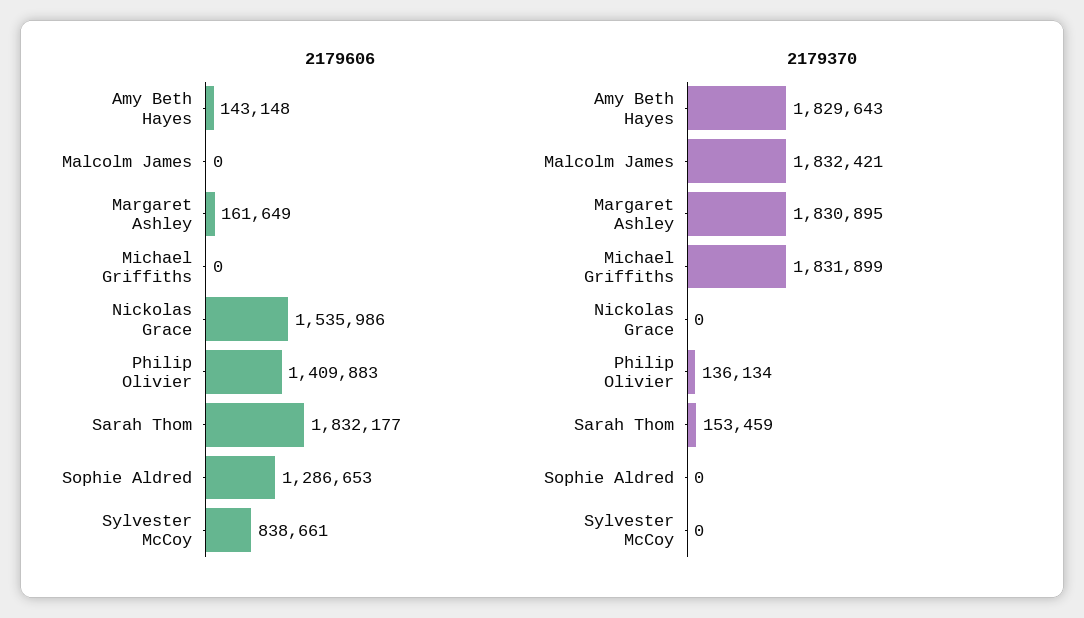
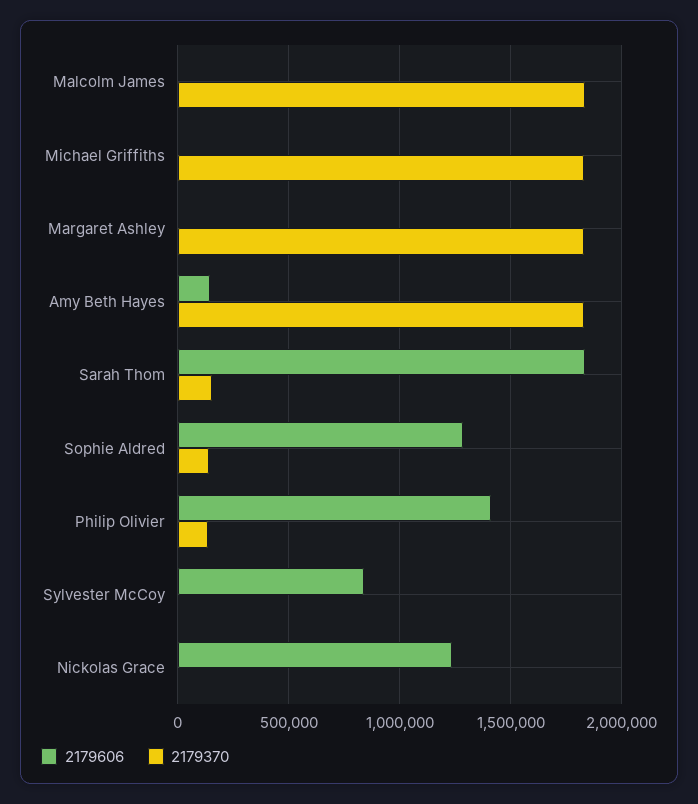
  {
    "2179606": {
      "Amy Beth Hayes": 143148,
      "Malcolm James": 0,
-     "Margaret Ashley": 161649,
+     "Margaret Ashley": 0,
      "Michael Griffiths": 0,
-     "Nickolas Grace": 1535986,
+     "Nickolas Grace": 1250000,
      "Philip Olivier": 1409883,
      "Sarah Thom": 1832177,
      "Sophie Aldred": 1286653,
      "Sylvester McCoy": 838661
    },
    "2179370": {
      "Amy Beth Hayes": 1829643,
      "Malcolm James": 1832421,
      "Margaret Ashley": 1830895,
      "Michael Griffiths": 1831899,
      "Nickolas Grace": 0,
      "Philip Olivier": 136134,
      "Sarah Thom": 153459,
-     "Sophie Aldred": 0,
+     "Sophie Aldred": 150000,
      "Sylvester McCoy": 0
    }
  }

